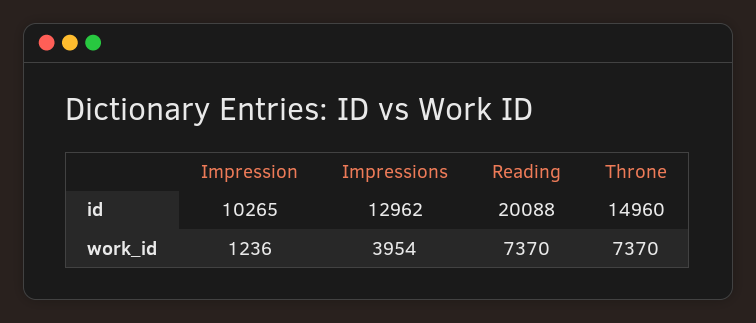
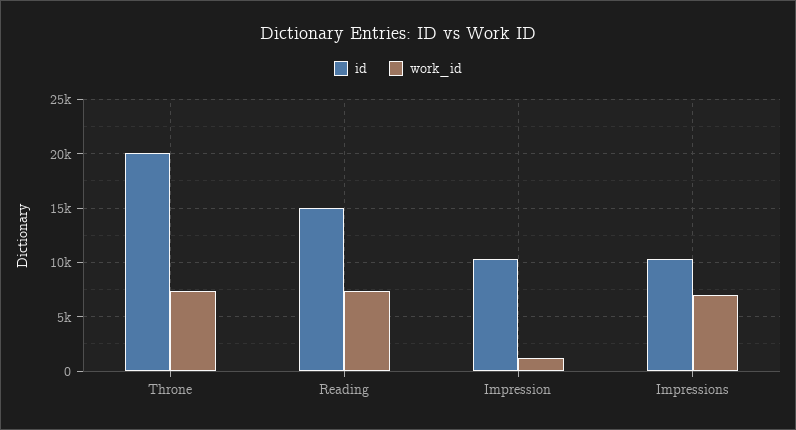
  {
    "id": {
      "Impression": 10265,
-     "Impressions": 12962,
+     "Impressions": 10000,
-     "Reading": 20088,
+     "Reading": 15000,
-     "Throne": 14960
+     "Throne": 20000
    },
    "work_id": {
      "Impression": 1236,
-     "Impressions": 3954,
+     "Impressions": 7000,
      "Reading": 7370,
      "Throne": 7370
    }
  }

